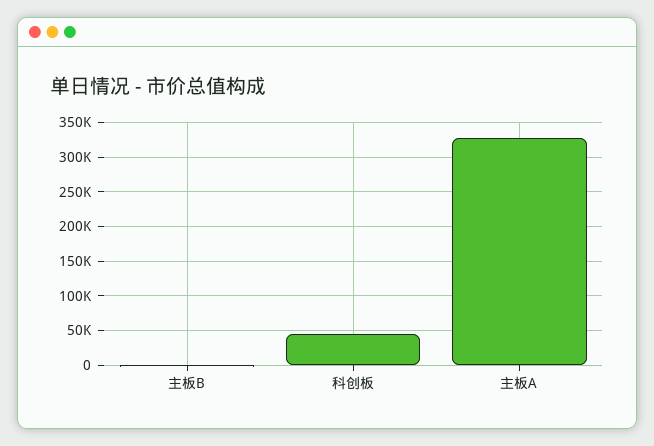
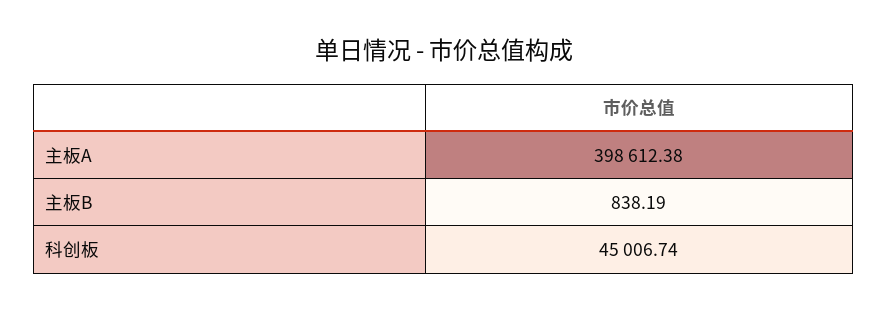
  {
    "主板B": 838.19,
    "科创板": 45006.74,
-   "主板A": 330000
+   "主板A": 398612.38
  }

